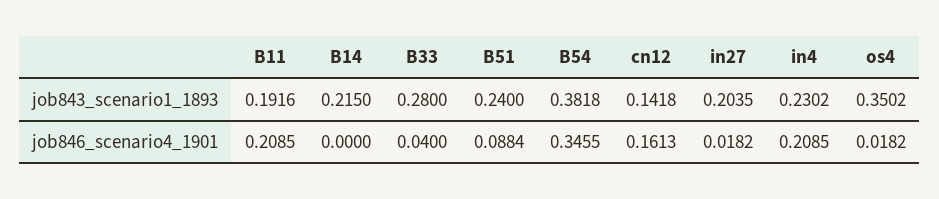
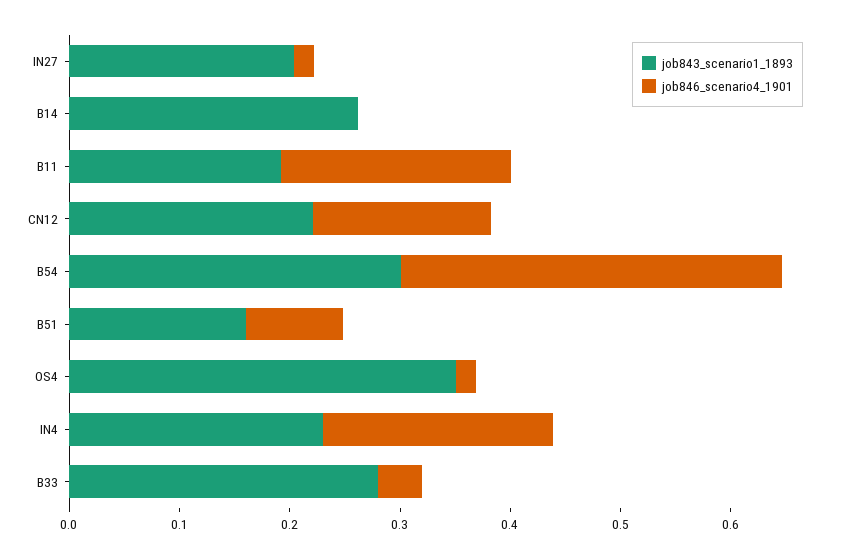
  {
    "job843_scenario1_1893": {
      "B11": 0.1916,
-     "B14": 0.215,
+     "B14": 0.26,
      "B33": 0.28,
-     "B51": 0.24,
+     "B51": 0.16,
-     "B54": 0.3818,
+     "B54": 0.3,
-     "cn12": 0.1418,
+     "cn12": 0.22,
      "in27": 0.2035,
      "in4": 0.2302,
      "os4": 0.3502
    },
    "job846_scenario4_1901": {
      "B11": 0.2085,
      "B14": 0,
      "B33": 0.04,
      "B51": 0.0884,
      "B54": 0.3455,
      "cn12": 0.1613,
      "in27": 0.0182,
      "in4": 0.2085,
      "os4": 0.0182
    }
  }

